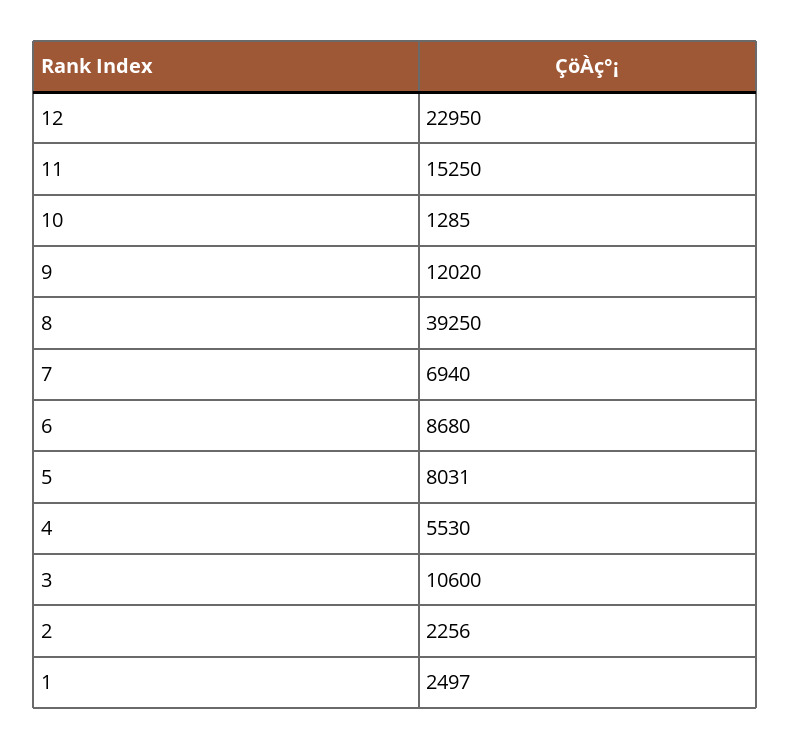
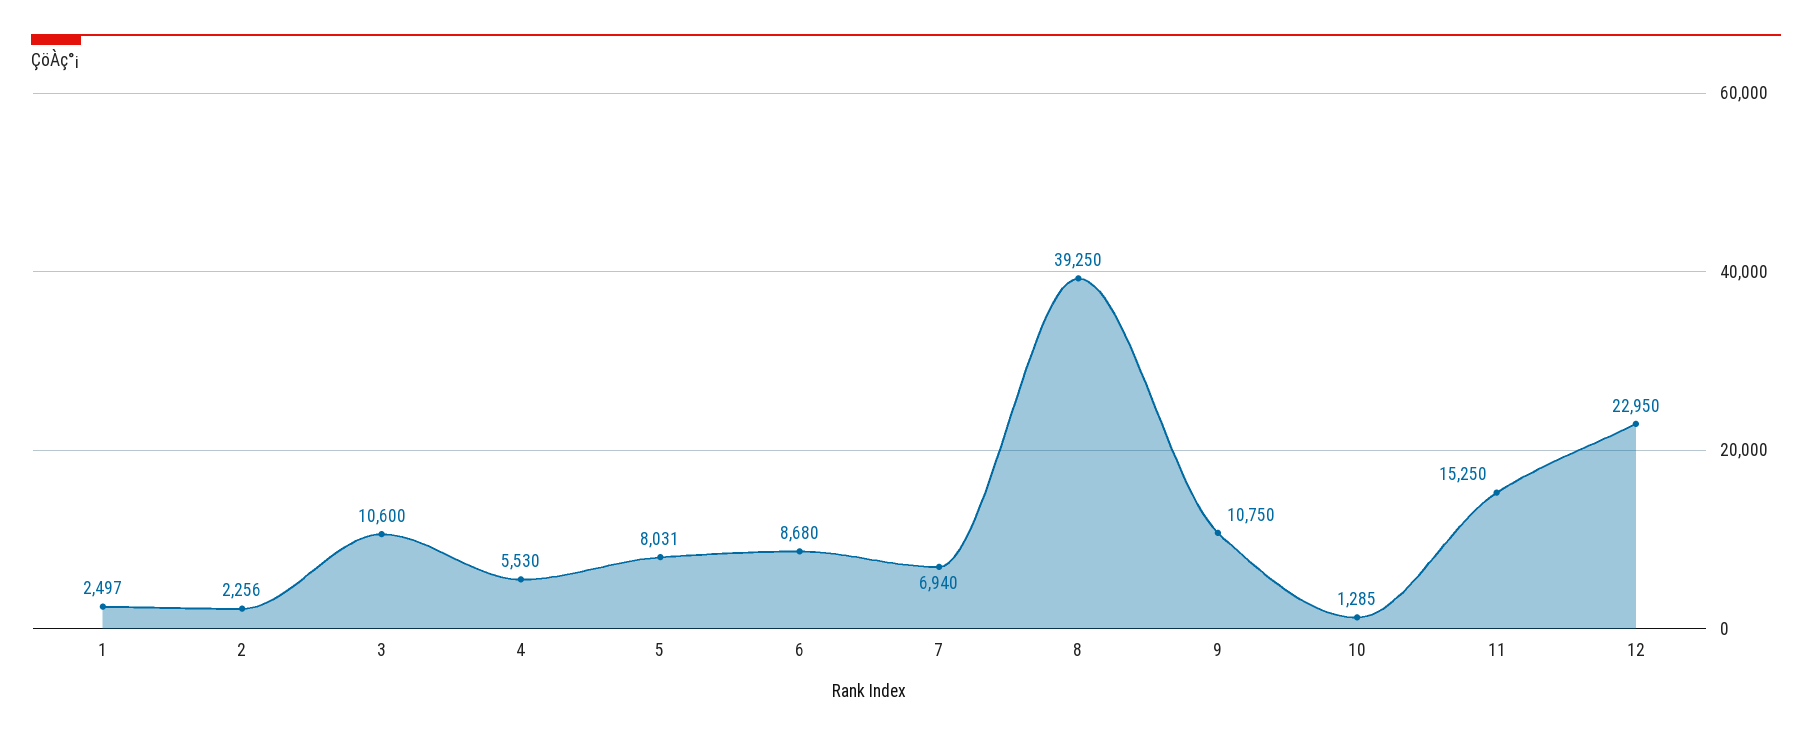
  {
    "12": 22950,
    "11": 15250,
    "10": 1285,
-   "9": 12020,
+   "9": 10750,
    "8": 39250,
    "7": 6940,
    "6": 8680,
    "5": 8031,
    "4": 5530,
    "3": 10600,
    "2": 2256,
    "1": 2497
  }

